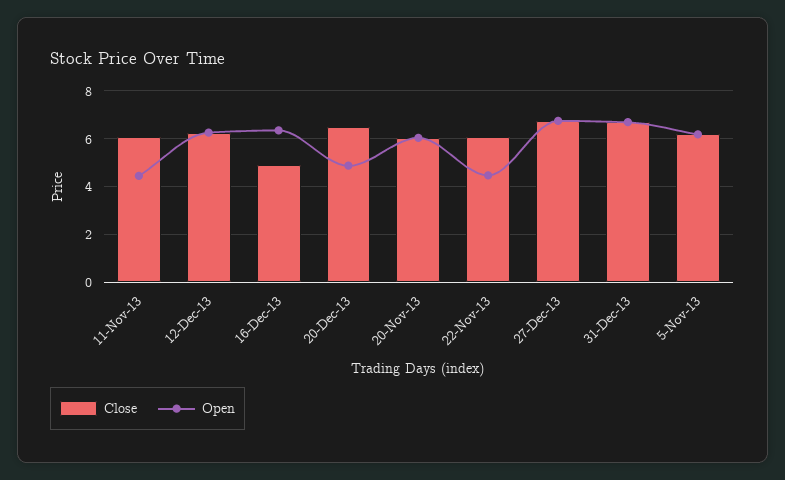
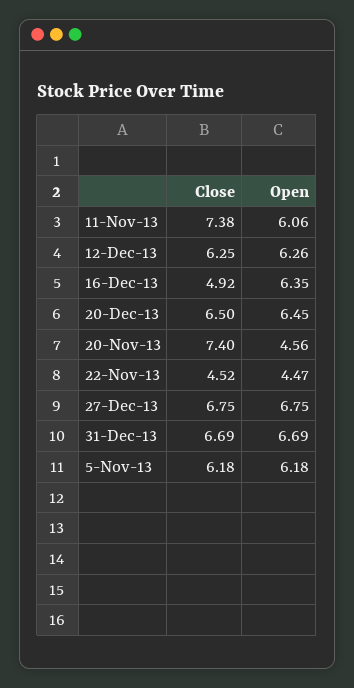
  {
    "Close": {
-     "11-Nov-13": 6,
+     "11-Nov-13": 7.38,
      "12-Dec-13": 6.25,
      "16-Dec-13": 4.92,
      "20-Dec-13": 6.5,
-     "20-Nov-13": 6,
+     "20-Nov-13": 7.4,
-     "22-Nov-13": 6,
+     "22-Nov-13": 4.52,
      "27-Dec-13": 6.75,
      "31-Dec-13": 6.69,
      "5-Nov-13": 6.18
    },
    "Open": {
-     "11-Nov-13": 4.5,
+     "11-Nov-13": 6.06,
      "12-Dec-13": 6.26,
      "16-Dec-13": 6.35,
-     "20-Dec-13": 5,
+     "20-Dec-13": 6.45,
-     "20-Nov-13": 6,
+     "20-Nov-13": 4.56,
      "22-Nov-13": 4.47,
      "27-Dec-13": 6.75,
      "31-Dec-13": 6.69,
      "5-Nov-13": 6.18
    }
  }

